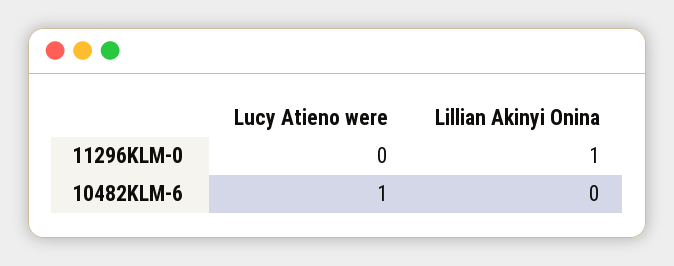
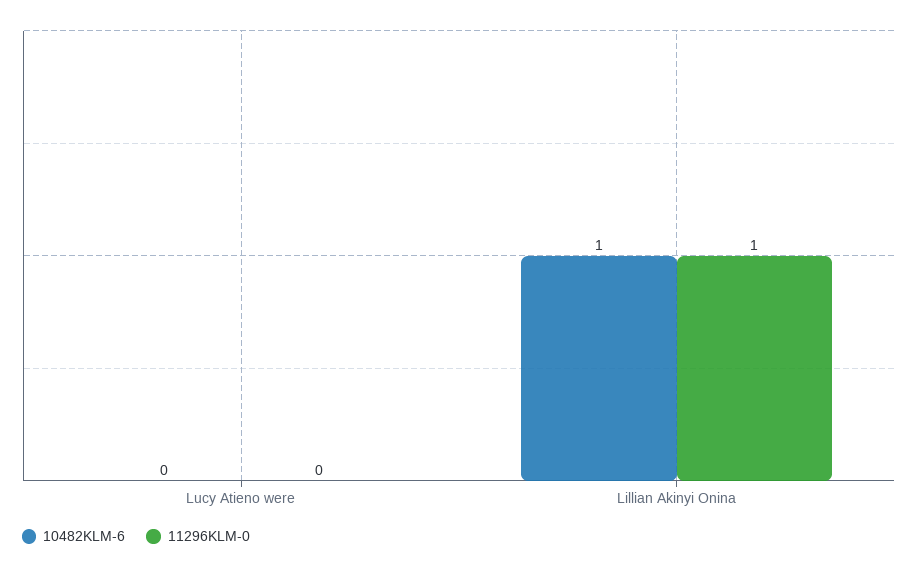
  {
    "11296KLM-0": {
      "Lucy Atieno were": 0,
      "Lillian Akinyi Onina": 1
    },
    "10482KLM-6": {
-     "Lucy Atieno were": 1,
+     "Lucy Atieno were": 0,
-     "Lillian Akinyi Onina": 0
+     "Lillian Akinyi Onina": 1
    }
  }

